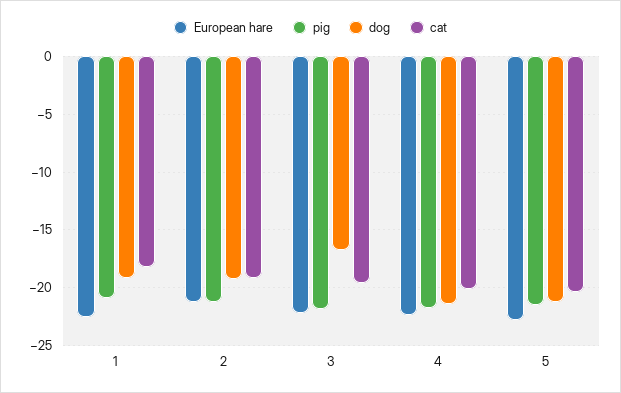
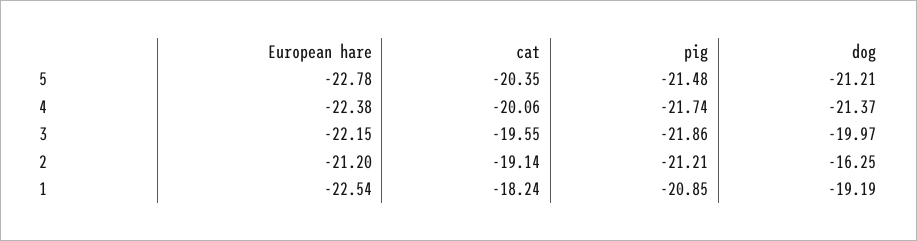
  {
    "European hare": {
      "1": -22.54,
      "2": -21.2,
      "3": -22.15,
      "4": -22.38,
      "5": -22.78
    },
    "pig": {
      "1": -20.85,
      "2": -21.21,
      "3": -21.86,
      "4": -21.74,
      "5": -21.48
    },
    "dog": {
      "1": -19.19,
-     "2": -19,
+     "2": -16.25,
-     "3": -17,
+     "3": -19.97,
      "4": -21.37,
      "5": -21.21
    },
    "cat": {
      "1": -18.24,
      "2": -19.14,
      "3": -19.55,
      "4": -20.06,
      "5": -20.35
    }
  }

